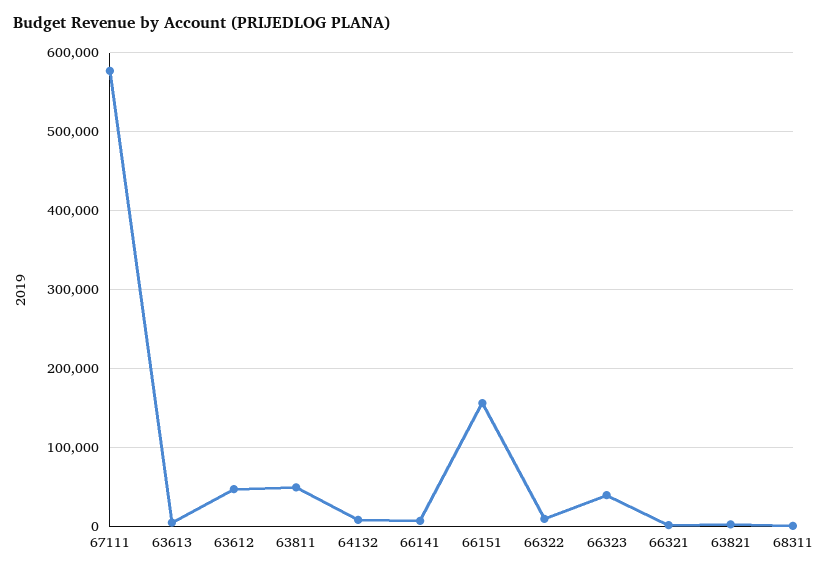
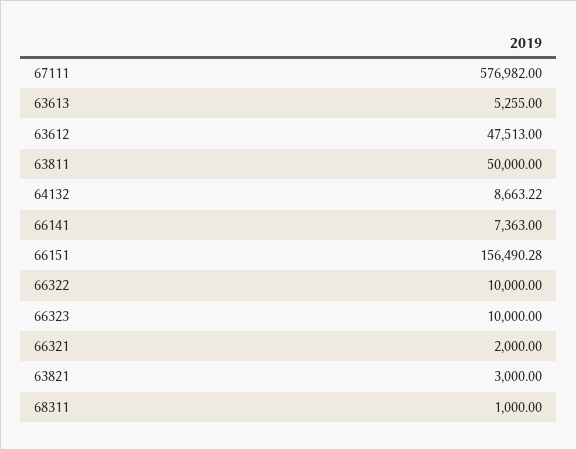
  {
    "67111": 576982,
    "63613": 5255,
    "63612": 47513,
    "63811": 50000,
    "64132": 8663.22,
    "66141": 7363,
    "66151": 156490.28,
    "66322": 10000,
-   "66323": 40000,
+   "66323": 10000,
    "66321": 2000,
    "63821": 3000,
    "68311": 1000
  }

